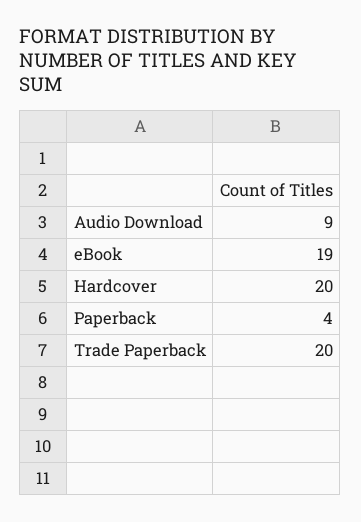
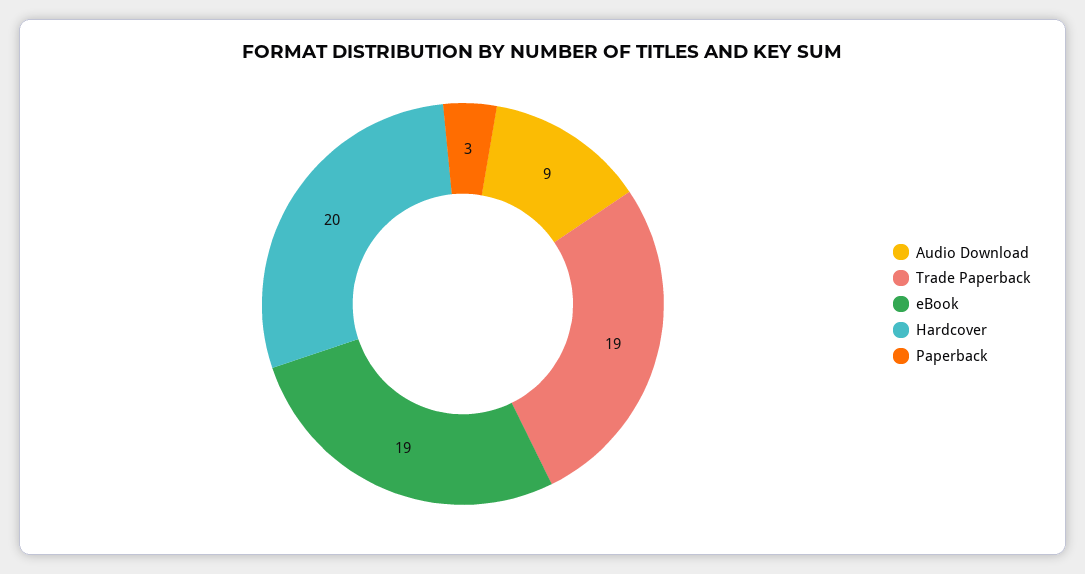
  {
    "Audio Download": 9,
    "eBook": 19,
    "Hardcover": 20,
-   "Paperback": 4,
+   "Paperback": 3,
-   "Trade Paperback": 20
+   "Trade Paperback": 19
  }

